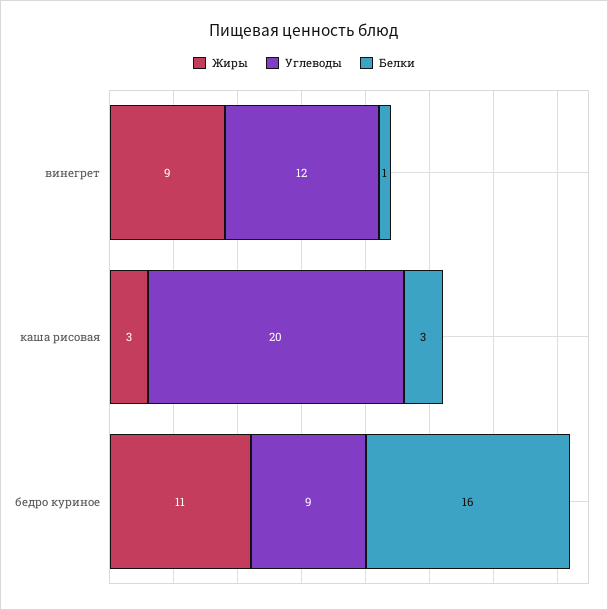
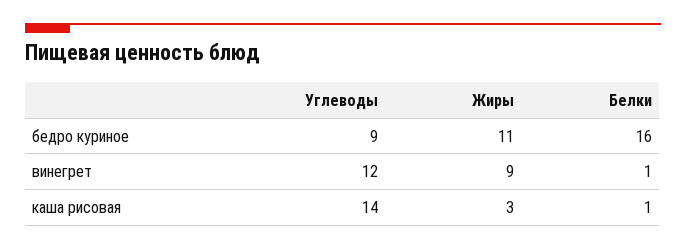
  {
    "Жиры": {
      "винегрет": 9,
      "каша рисовая": 3,
      "бедро куриное": 11
    },
    "Углеводы": {
      "винегрет": 12,
-     "каша рисовая": 20,
+     "каша рисовая": 14,
      "бедро куриное": 9
    },
    "Белки": {
      "винегрет": 1,
-     "каша рисовая": 3,
+     "каша рисовая": 1,
      "бедро куриное": 16
    }
  }

